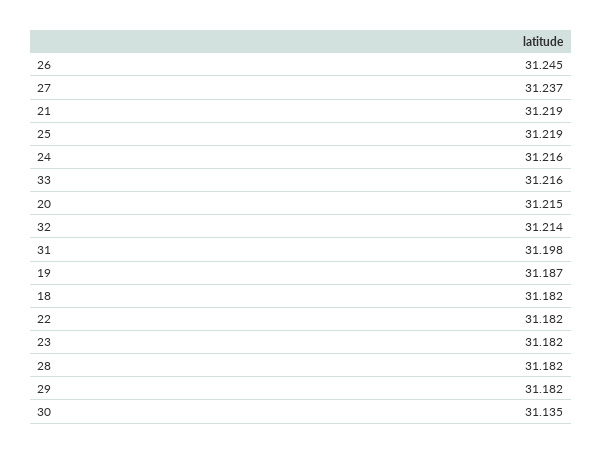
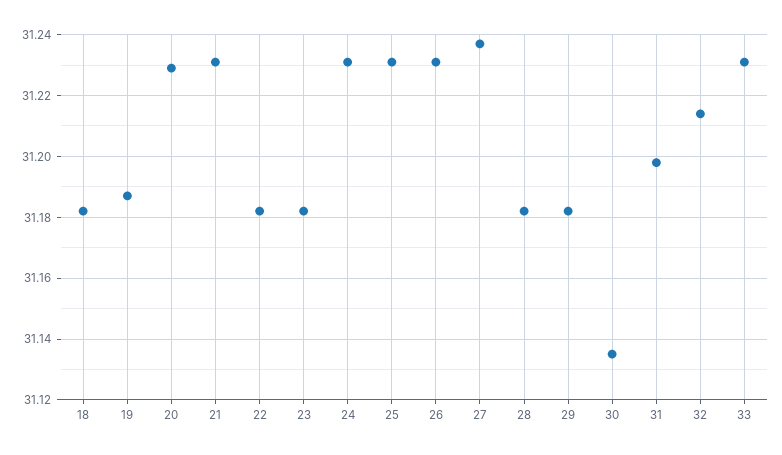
  {
-   "26": 31.245,
+   "26": 31.23,
    "27": 31.237,
-   "21": 31.219,
+   "21": 31.23,
-   "25": 31.219,
+   "25": 31.23,
-   "24": 31.216,
+   "24": 31.23,
-   "33": 31.216,
+   "33": 31.23,
-   "20": 31.215,
+   "20": 31.23,
    "32": 31.214,
    "31": 31.198,
    "19": 31.187,
    "18": 31.182,
    "22": 31.182,
    "23": 31.182,
    "28": 31.182,
    "29": 31.182,
    "30": 31.135
  }

